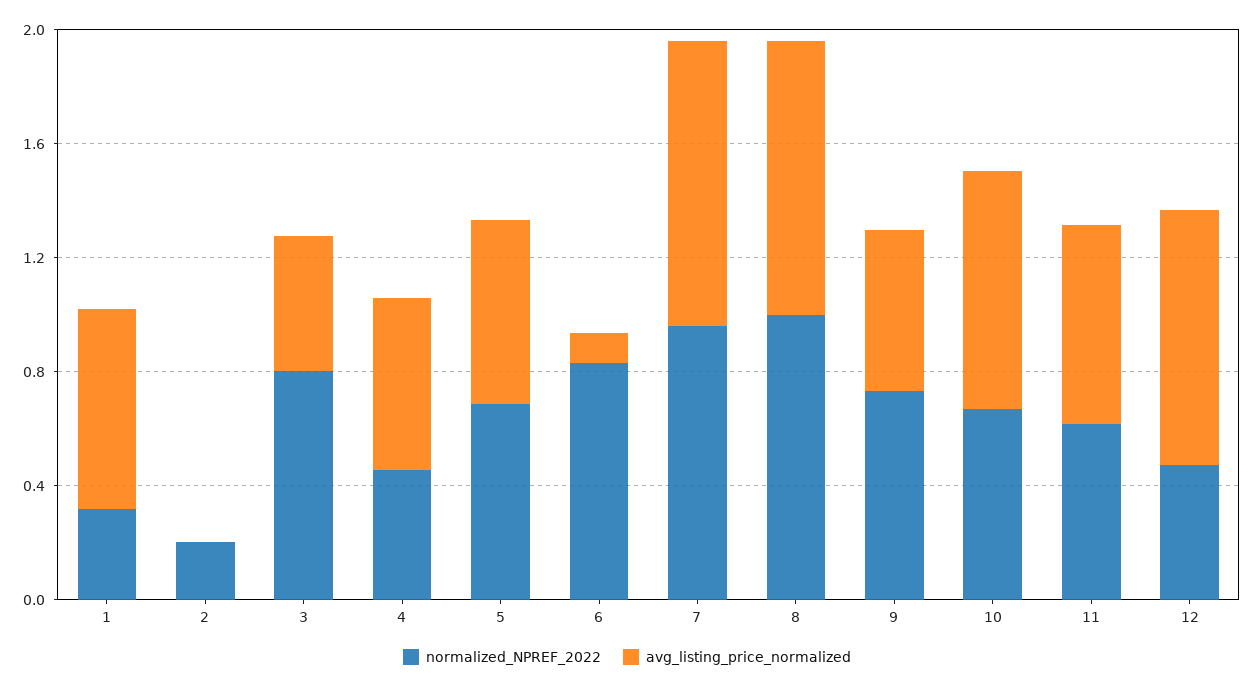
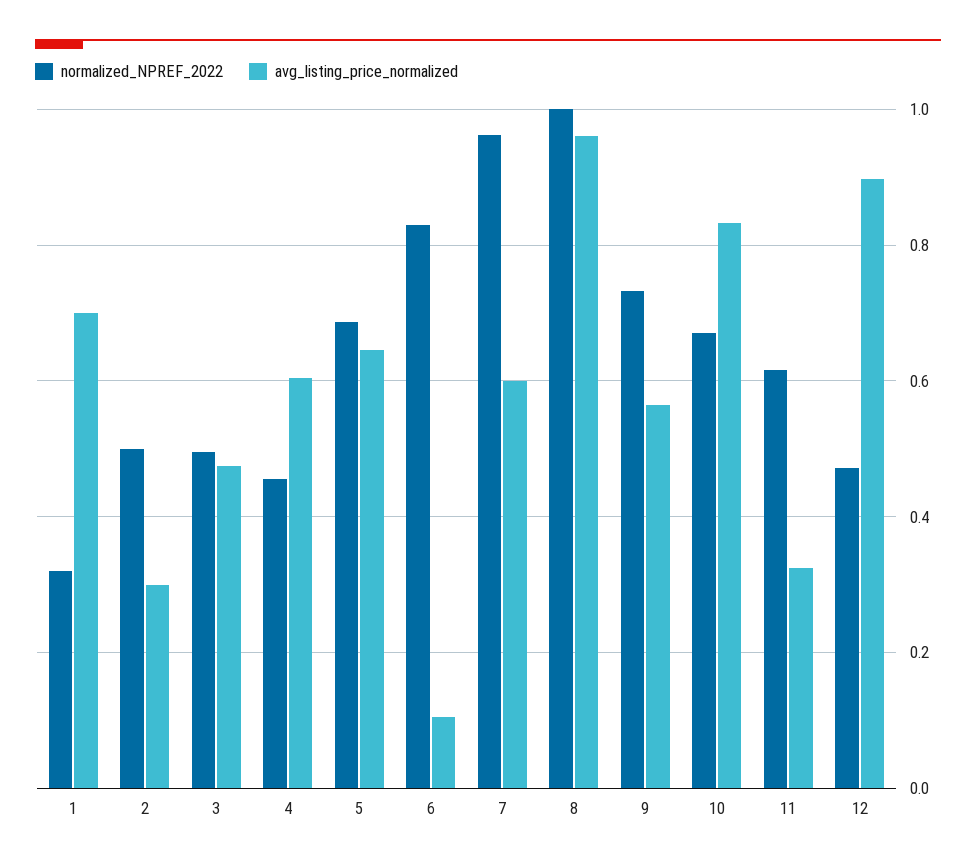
  {
    "normalized_NPREF_2022": {
      "1": 0.32,
-     "2": 0.2,
+     "2": 0.5,
-     "3": 0.8,
+     "3": 0.5,
      "4": 0.46,
      "5": 0.68,
      "6": 0.84,
      "7": 0.96,
      "8": 1,
      "9": 0.74,
      "10": 0.68,
      "11": 0.62,
      "12": 0.48
    },
    "avg_listing_price_normalized": {
      "1": 0.7,
-     "2": 0,
+     "2": 0.3,
      "3": 0.48,
      "4": 0.6,
      "5": 0.64,
      "6": 0.1,
-     "7": 1,
+     "7": 0.6,
      "8": 0.96,
      "9": 0.56,
      "10": 0.84,
-     "11": 0.7,
+     "11": 0.32,
      "12": 0.9
    }
  }

